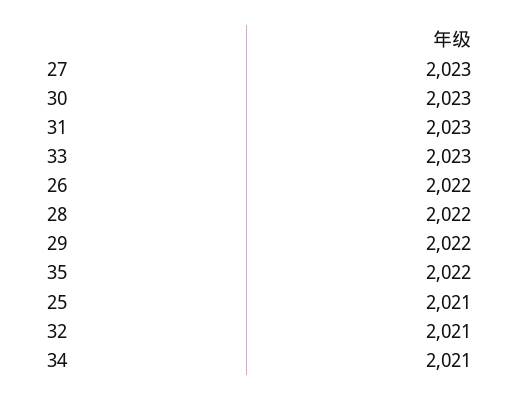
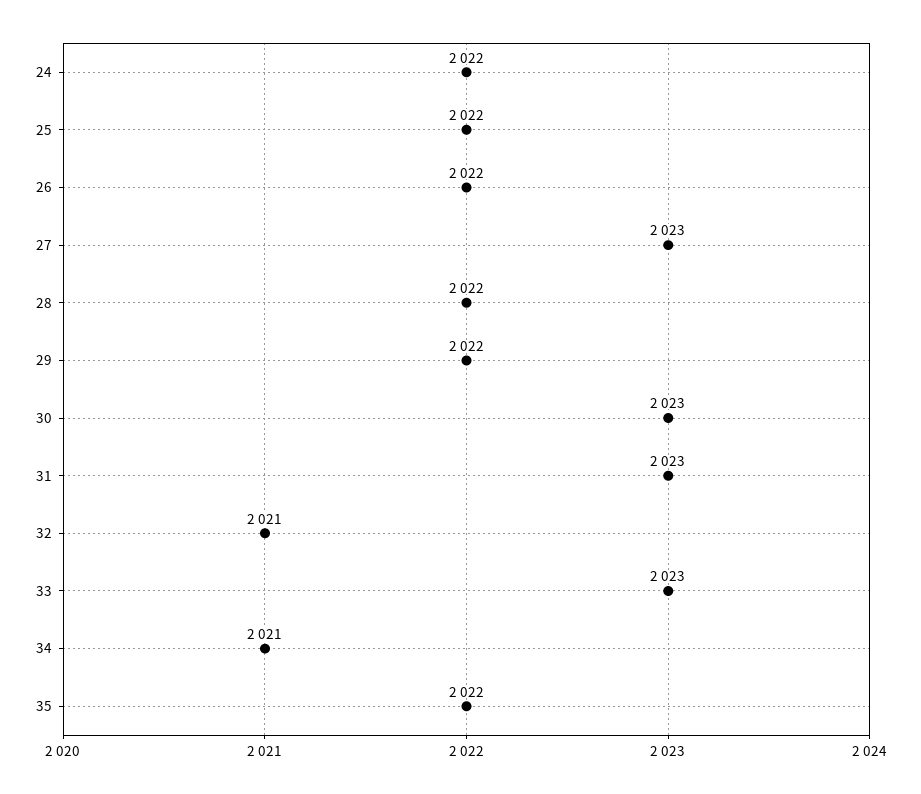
  {
    "27": 2023,
    "30": 2023,
    "31": 2023,
    "33": 2023,
    "26": 2022,
    "28": 2022,
    "29": 2022,
    "35": 2022,
-   "25": 2021,
+   "25": 2022,
    "32": 2021,
-   "34": 2021
+   "34": 2021,
+   "24": 2022
  }

